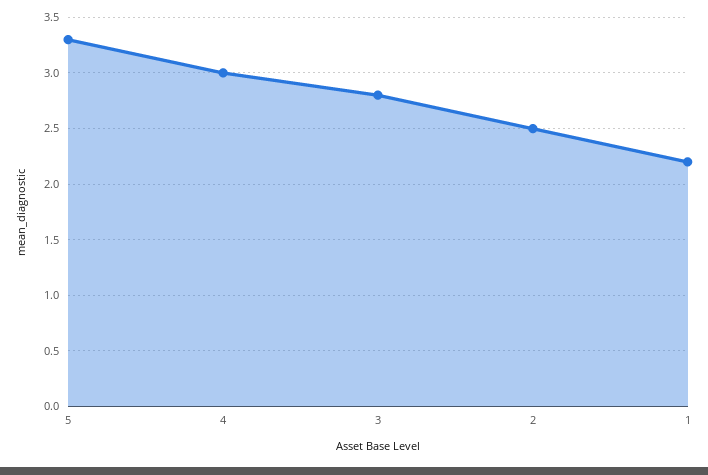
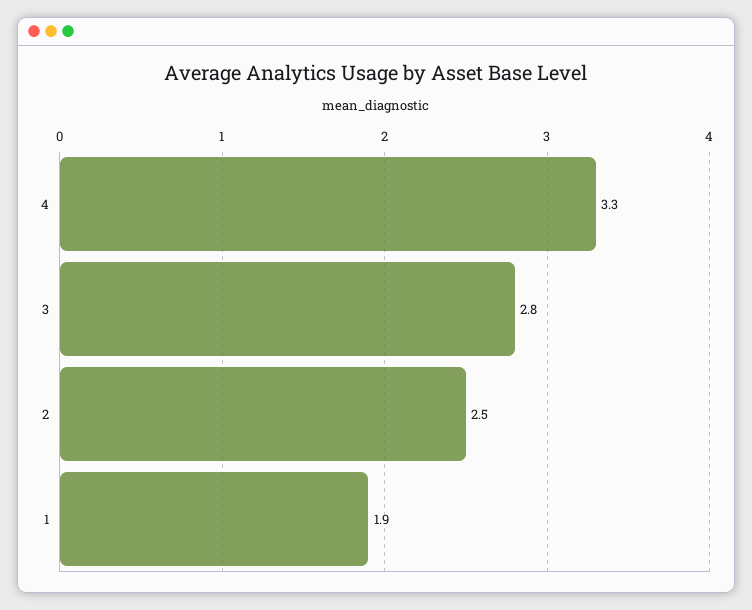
  {
-   "5": 3.3,
-   "4": 3,
+   "4": 3.3,
    "3": 2.8,
    "2": 2.5,
-   "1": 2.2
+   "1": 1.9
  }

